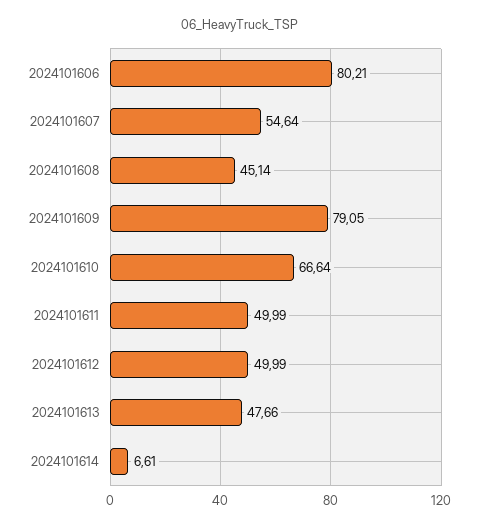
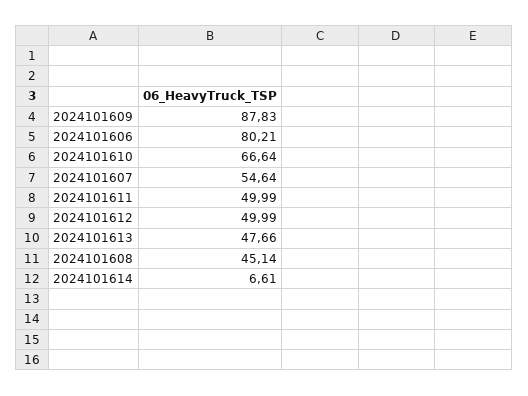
  {
    "2024101606": 80.21,
    "2024101607": 54.64,
    "2024101608": 45.14,
-   "2024101609": 79.05,
+   "2024101609": 87.83,
    "2024101610": 66.64,
    "2024101611": 49.99,
    "2024101612": 49.99,
    "2024101613": 47.66,
    "2024101614": 6.61
  }

